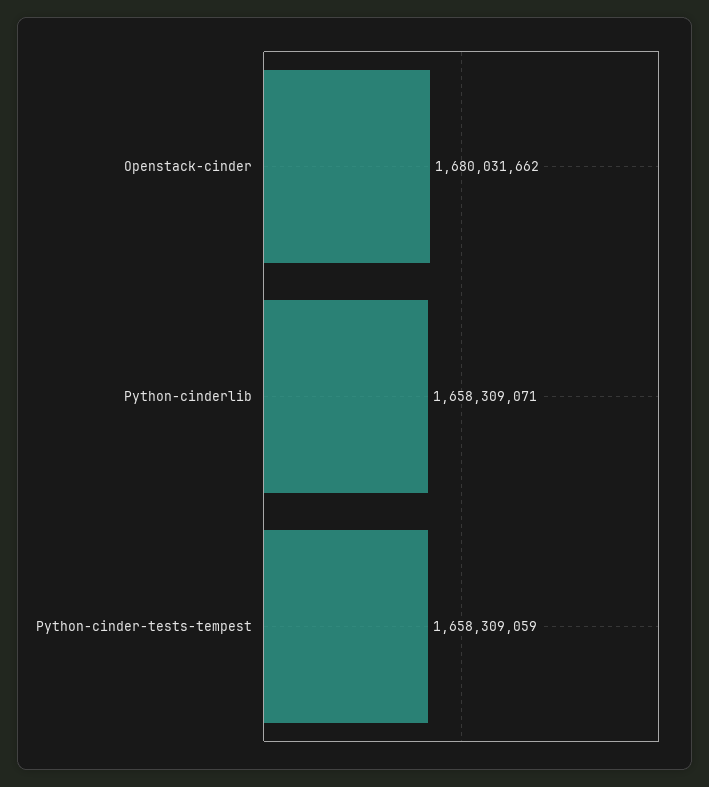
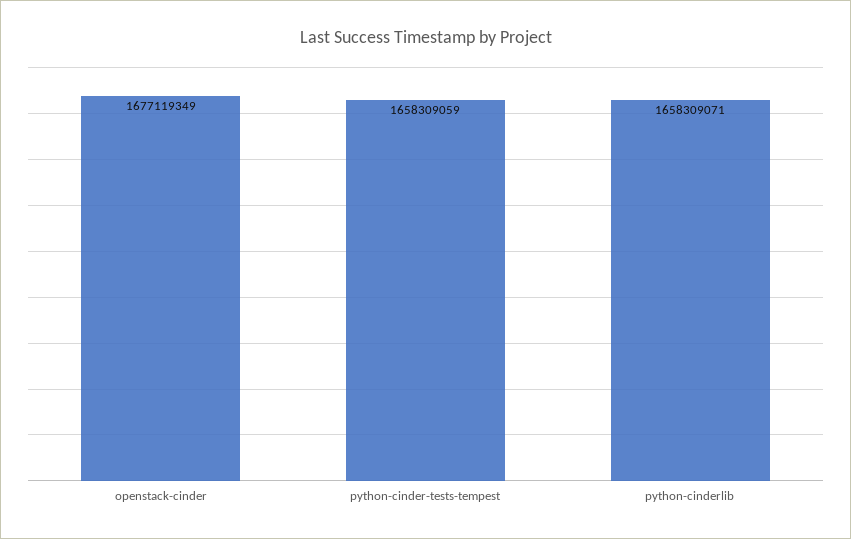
  {
-   "Openstack-cinder": 1680031662,
+   "Openstack-cinder": 1677119349,
    "Python-cinderlib": 1658309071,
    "Python-cinder-tests-tempest": 1658309059
  }

